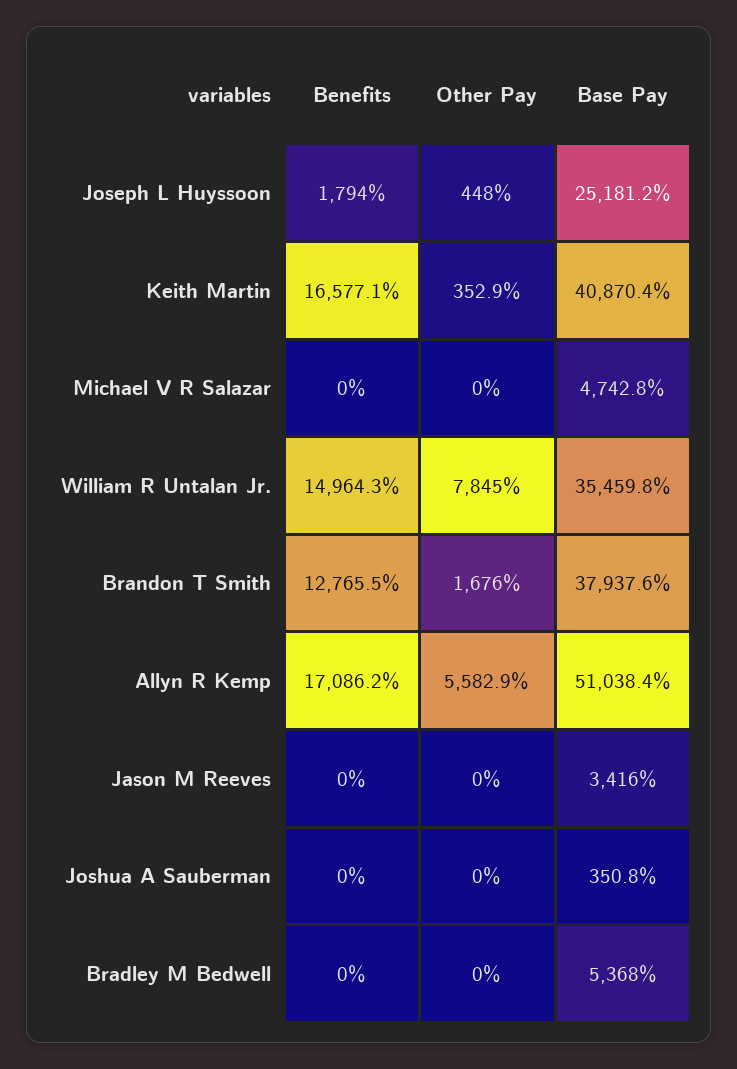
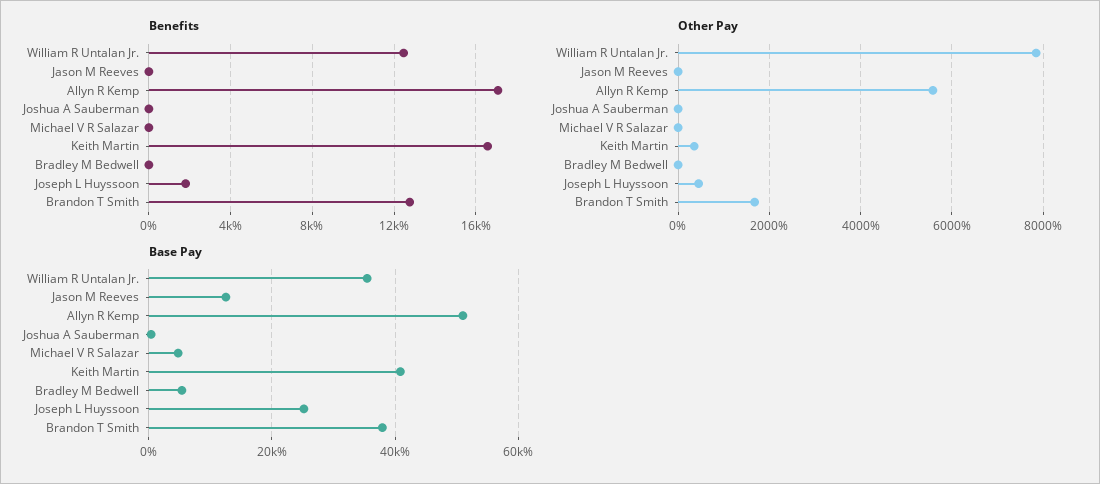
  {
    "Benefits": {
      "Joseph L Huyssoon": 1794,
      "Keith Martin": 16577.1,
      "Michael V R Salazar": 0,
-     "William R Untalan Jr.": 14964.3,
+     "William R Untalan Jr.": 12500,
      "Brandon T Smith": 12765.5,
      "Allyn R Kemp": 17086.2,
      "Jason M Reeves": 0,
      "Joshua A Sauberman": 0,
      "Bradley M Bedwell": 0
    },
    "Other Pay": {
      "Joseph L Huyssoon": 448,
      "Keith Martin": 352.9,
      "Michael V R Salazar": 0,
      "William R Untalan Jr.": 7845,
      "Brandon T Smith": 1676,
      "Allyn R Kemp": 5582.9,
      "Jason M Reeves": 0,
      "Joshua A Sauberman": 0,
      "Bradley M Bedwell": 0
    },
    "Base Pay": {
      "Joseph L Huyssoon": 25181.2,
      "Keith Martin": 40870.4,
      "Michael V R Salazar": 4742.8,
      "William R Untalan Jr.": 35459.8,
      "Brandon T Smith": 37937.6,
      "Allyn R Kemp": 51038.4,
-     "Jason M Reeves": 3416,
+     "Jason M Reeves": 12000,
      "Joshua A Sauberman": 350.8,
      "Bradley M Bedwell": 5368
    }
  }

